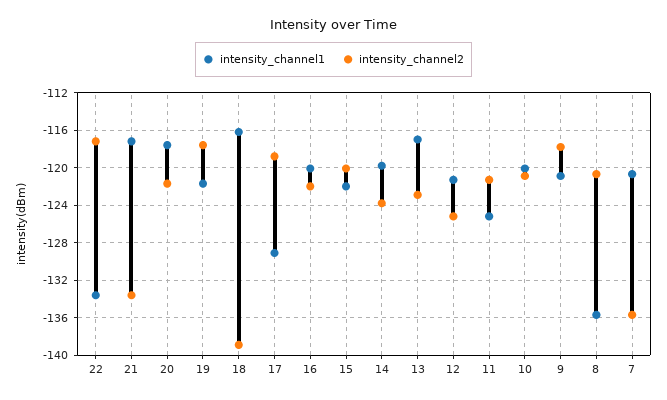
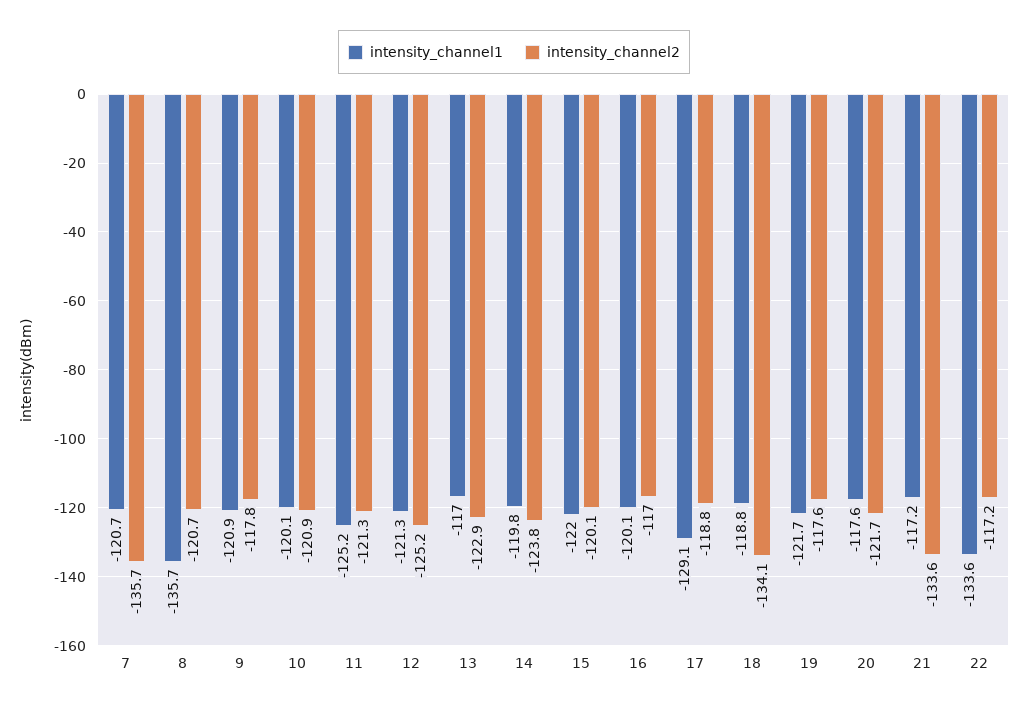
  {
    "intensity_channel1": {
      "22": -133.6,
      "21": -117.2,
      "20": -117.6,
      "19": -121.7,
-     "18": -116,
+     "18": -118.8,
      "17": -129.1,
      "16": -120.1,
      "15": -122,
      "14": -119.8,
      "13": -117,
      "12": -121.3,
      "11": -125.2,
      "10": -120.1,
      "9": -120.9,
      "8": -135.7,
      "7": -120.7
    },
    "intensity_channel2": {
      "22": -117.2,
      "21": -133.6,
      "20": -121.7,
      "19": -117.6,
-     "18": -139,
+     "18": -134.1,
      "17": -118.8,
-     "16": -122,
+     "16": -117,
      "15": -120.1,
      "14": -123.8,
      "13": -122.9,
      "12": -125.2,
      "11": -121.3,
      "10": -120.9,
      "9": -117.8,
      "8": -120.7,
      "7": -135.7
    }
  }

